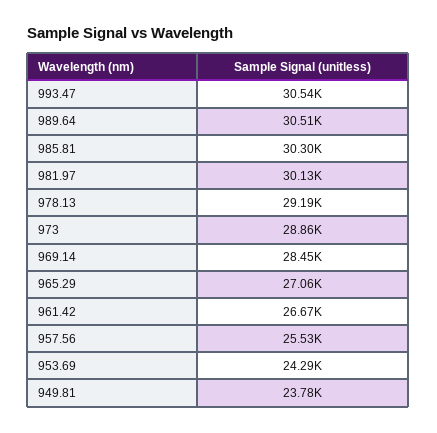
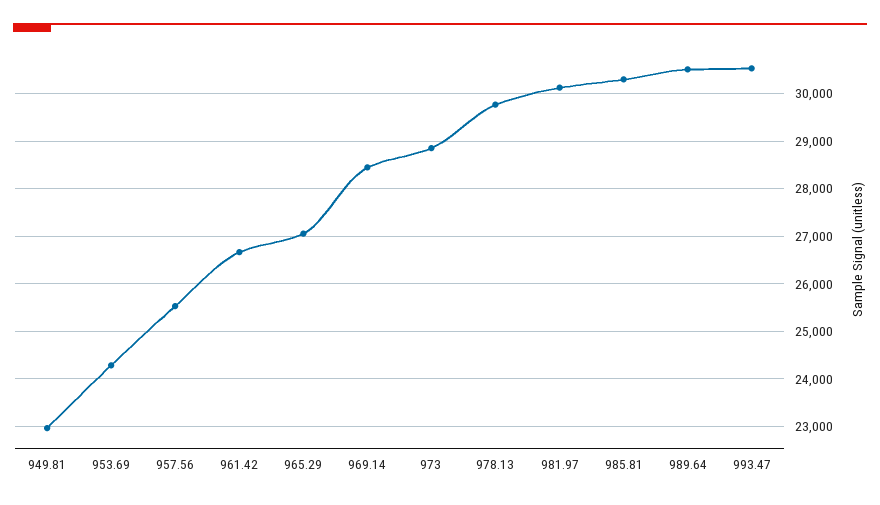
  {
    "993.47": 30540,
    "989.64": 30510,
    "985.81": 30300,
    "981.97": 30130,
-   "978.13": 29190,
+   "978.13": 29800,
    "973": 28860,
    "969.14": 28450,
    "965.29": 27060,
    "961.42": 26670,
    "957.56": 25530,
    "953.69": 24290,
-   "949.81": 23780
+   "949.81": 23000
  }

